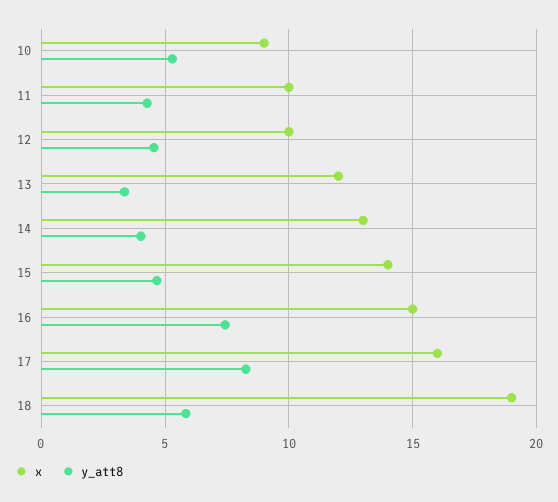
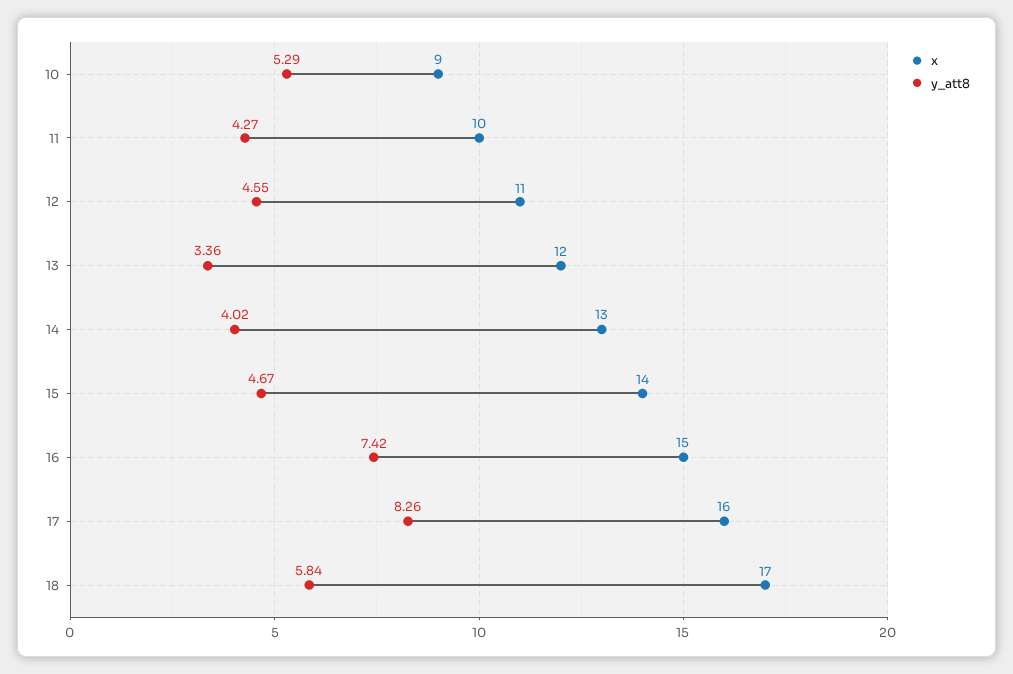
  {
    "x": {
      "10": 9,
      "11": 10,
-     "12": 10,
+     "12": 11,
      "13": 12,
      "14": 13,
      "15": 14,
      "16": 15,
      "17": 16,
-     "18": 19
+     "18": 17
    },
    "y_att8": {
      "10": 5.29,
      "11": 4.27,
      "12": 4.55,
      "13": 3.36,
      "14": 4.02,
      "15": 4.67,
      "16": 7.42,
      "17": 8.26,
      "18": 5.84
    }
  }

